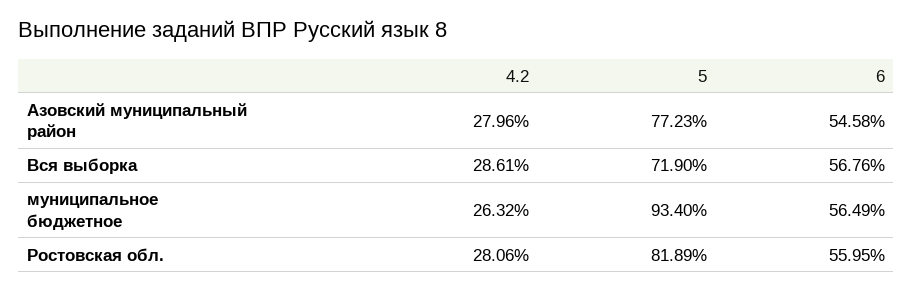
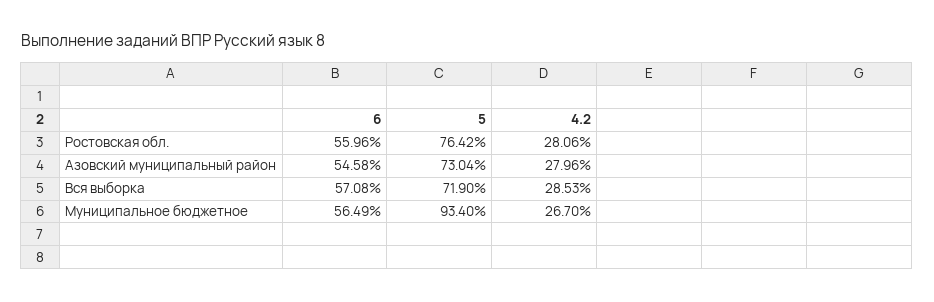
  {
    "4.2": {
      "Азовский муниципальный район": 27.96,
-     "Вся выборка": 28.61,
+     "Вся выборка": 28.53,
-     "муниципальное бюджетное": 26.32,
+     "муниципальное бюджетное": 26.7,
      "Ростовская обл.": 28.06
    },
    "5": {
-     "Азовский муниципальный район": 77.23,
+     "Азовский муниципальный район": 73.04,
      "Вся выборка": 71.9,
      "муниципальное бюджетное": 93.4,
-     "Ростовская обл.": 81.89
+     "Ростовская обл.": 76.42
    },
    "6": {
      "Азовский муниципальный район": 54.58,
-     "Вся выборка": 56.76,
+     "Вся выборка": 57.08,
      "муниципальное бюджетное": 56.49,
-     "Ростовская обл.": 55.95
+     "Ростовская обл.": 55.96
    }
  }

